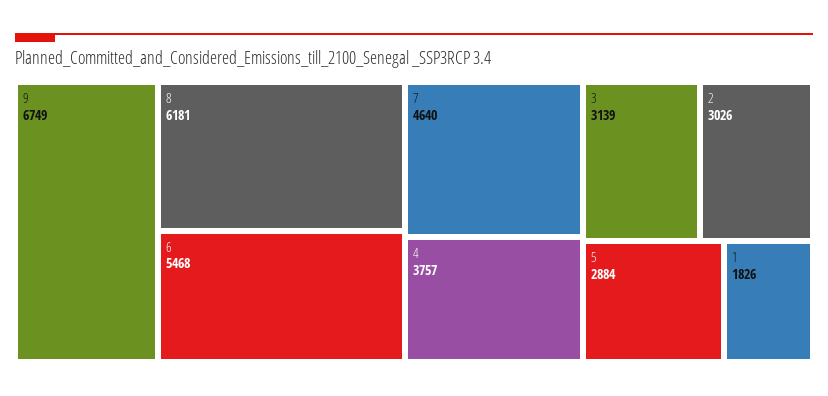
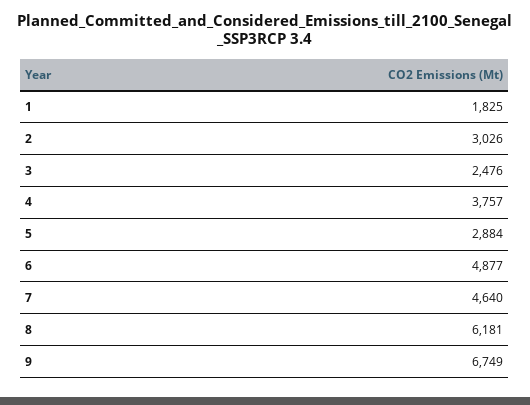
  {
    "9": 6749,
    "8": 6181,
-   "6": 5468,
+   "6": 4877,
    "7": 4640,
    "4": 3757,
-   "3": 3139,
+   "3": 2476,
    "2": 3026,
    "5": 2884,
-   "1": 1826
+   "1": 1825
  }

